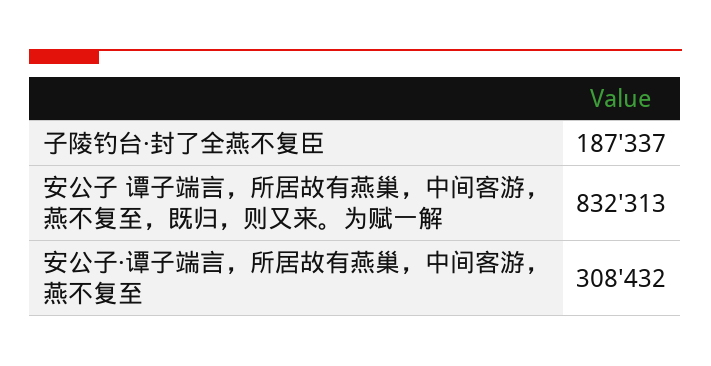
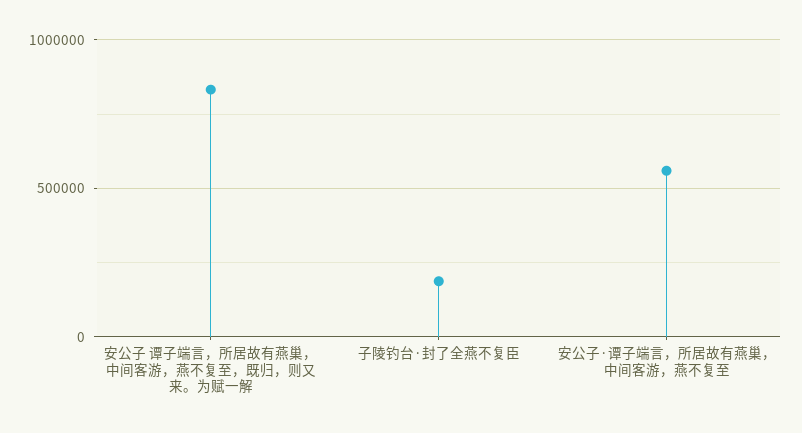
  {
    "子陵钓台·封了全燕不复臣": 187337,
    "安公子 谭子端言，所居故有燕巢，中间客游，燕不复至，既归，则又来。为赋一解": 832313,
-   "安公子·谭子端言，所居故有燕巢，中间客游，燕不复至": 308432
+   "安公子·谭子端言，所居故有燕巢，中间客游，燕不复至": 550000
  }

